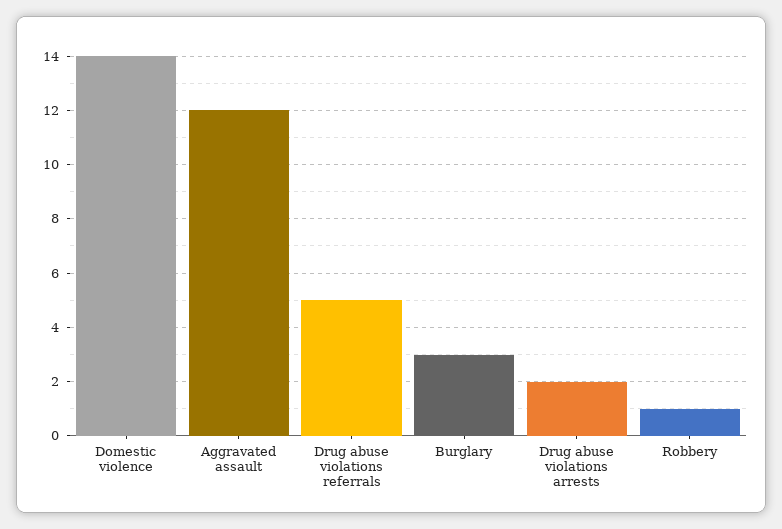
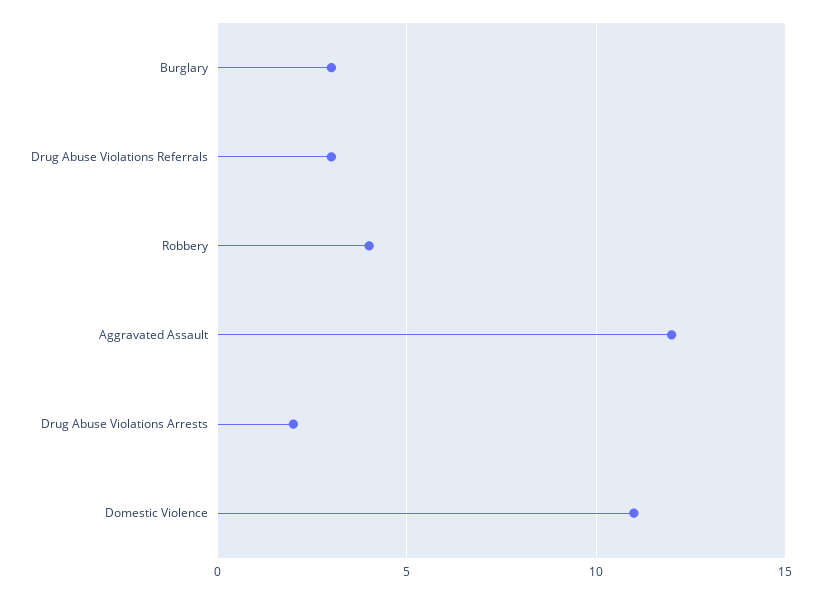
  {
-   "Domestic violence": 14,
+   "Domestic violence": 11,
    "Aggravated assault": 12,
-   "Drug abuse violations referrals": 5,
+   "Drug abuse violations referrals": 3,
    "Burglary": 3,
    "Drug abuse violations arrests": 2,
-   "Robbery": 1
+   "Robbery": 4
  }

